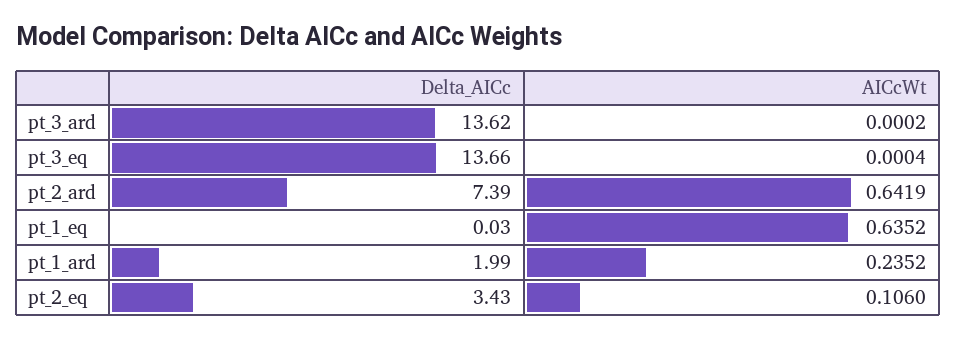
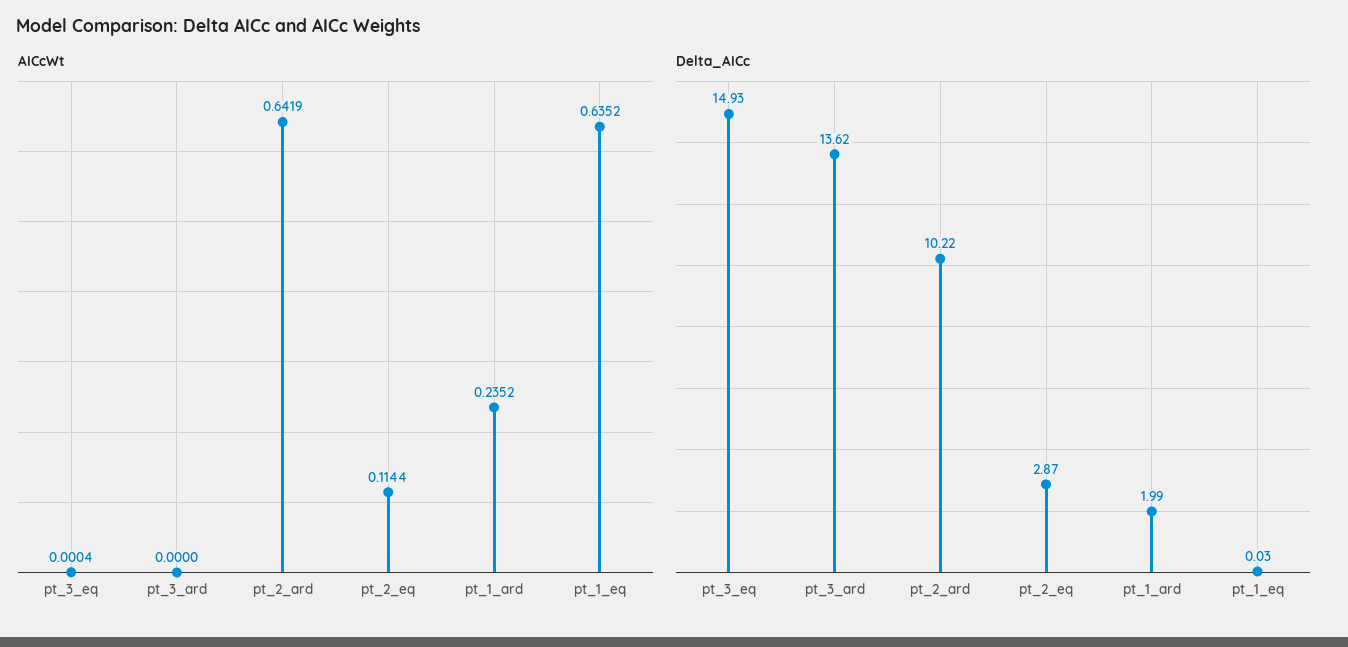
  {
    "Delta_AICc": {
      "pt_3_ard": 13.62,
-     "pt_3_eq": 13.66,
+     "pt_3_eq": 14.93,
-     "pt_2_ard": 7.39,
+     "pt_2_ard": 10.22,
      "pt_1_eq": 0.03,
      "pt_1_ard": 1.99,
-     "pt_2_eq": 3.43
+     "pt_2_eq": 2.87
    },
    "AICcWt": {
-     "pt_3_ard": 0.0002,
+     "pt_3_ard": 0,
      "pt_3_eq": 0.0004,
      "pt_2_ard": 0.6419,
      "pt_1_eq": 0.6352,
      "pt_1_ard": 0.2352,
-     "pt_2_eq": 0.106
+     "pt_2_eq": 0.1144
    }
  }

